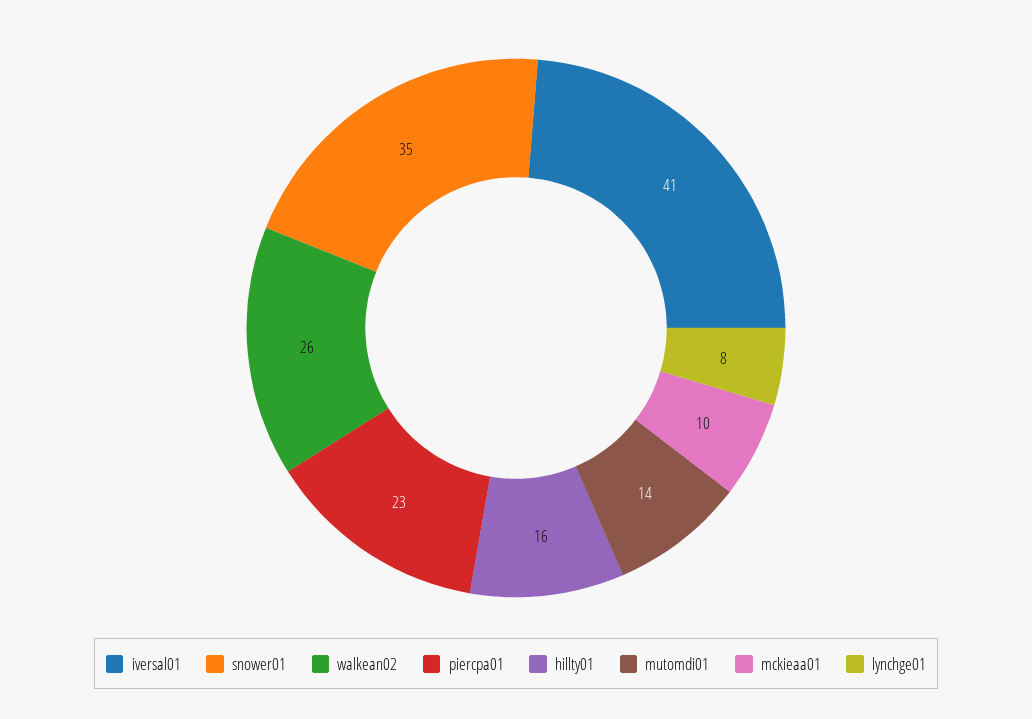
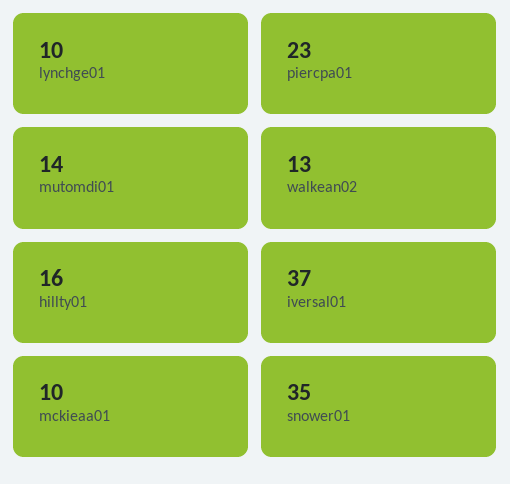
  {
-   "iversal01": 41,
+   "iversal01": 37,
    "snower01": 35,
-   "walkean02": 26,
+   "walkean02": 13,
    "piercpa01": 23,
    "hillty01": 16,
    "mutomdi01": 14,
    "mckieaa01": 10,
-   "lynchge01": 8
+   "lynchge01": 10
  }

